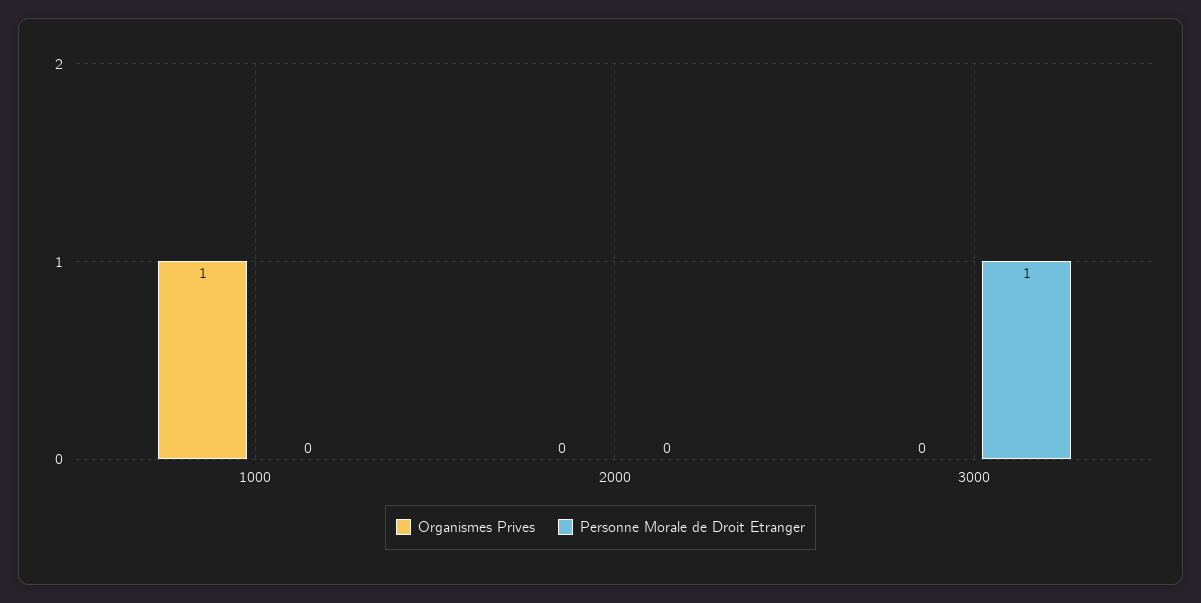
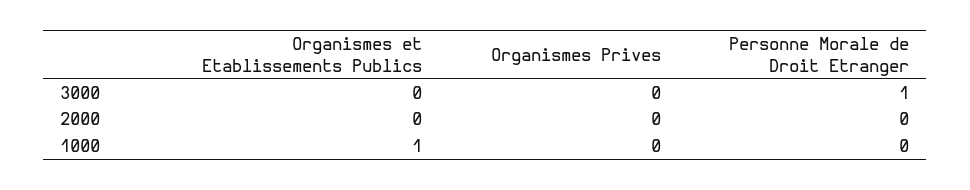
  {
    "Organismes Prives": {
-     "1000": 1,
+     "1000": 0,
      "2000": 0,
      "3000": 0
    },
    "Personne Morale de Droit Etranger": {
      "1000": 0,
      "2000": 0,
      "3000": 1
-   }
+   },
+   "Organismes et Etablissements Publics": {
+     "3000": 0,
+     "2000": 0,
+     "1000": 1
+   }
  }

